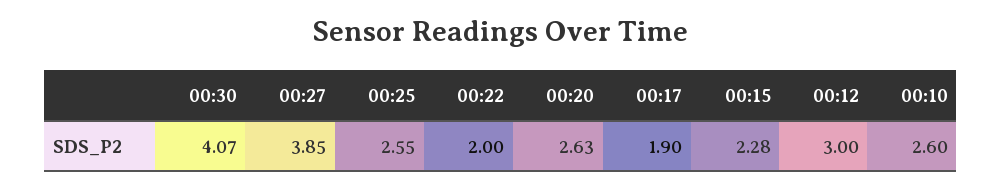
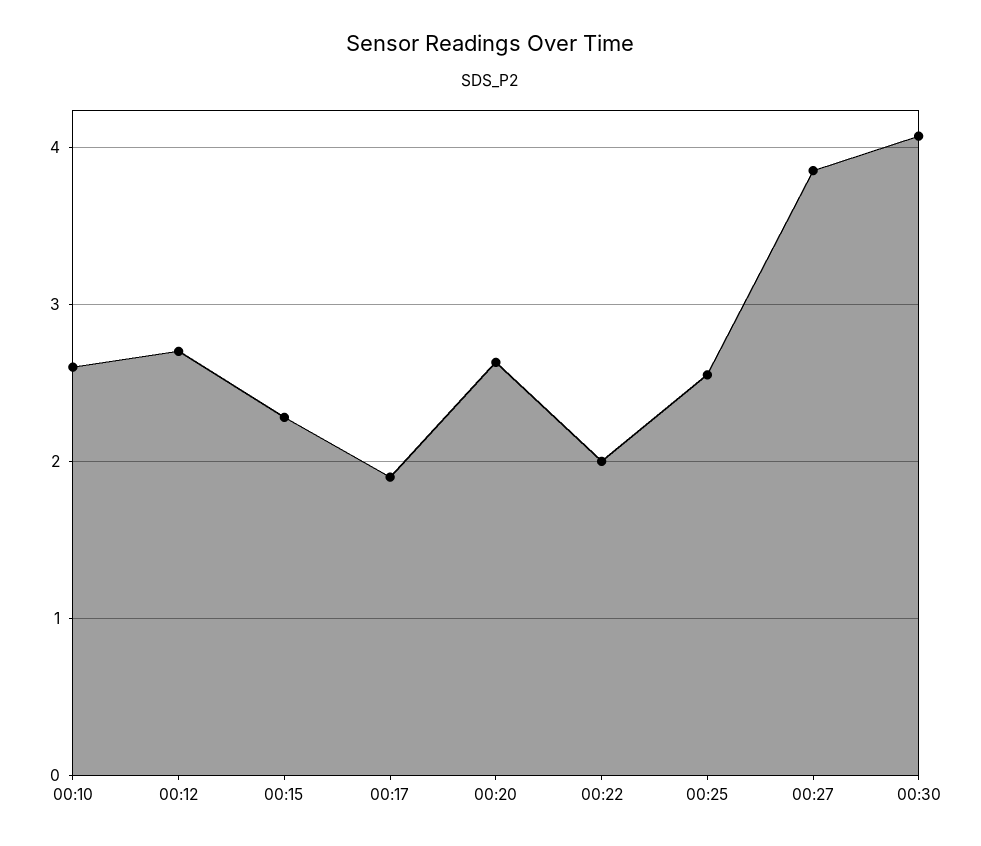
  {
    "00:30": 4.07,
    "00:27": 3.85,
    "00:25": 2.55,
    "00:22": 2,
    "00:20": 2.63,
    "00:17": 1.9,
    "00:15": 2.28,
-   "00:12": 3,
+   "00:12": 2.7,
    "00:10": 2.6
  }

